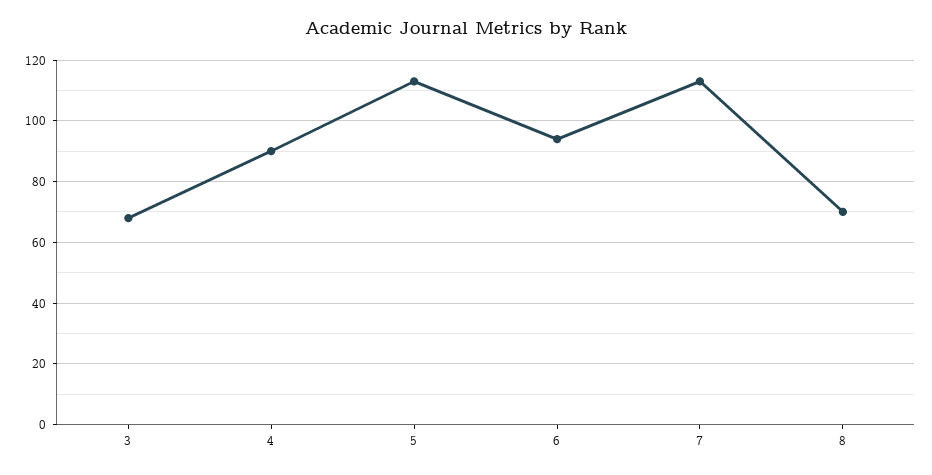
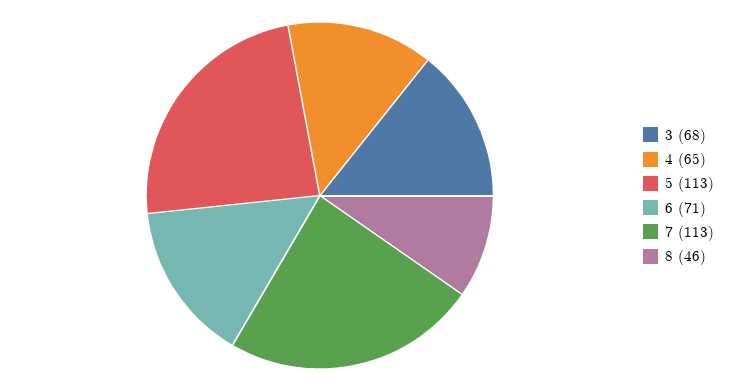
  {
    "3": 68,
-   "4": 90,
+   "4": 65,
    "5": 113,
-   "6": 95,
+   "6": 71,
    "7": 113,
-   "8": 70
+   "8": 46
  }

